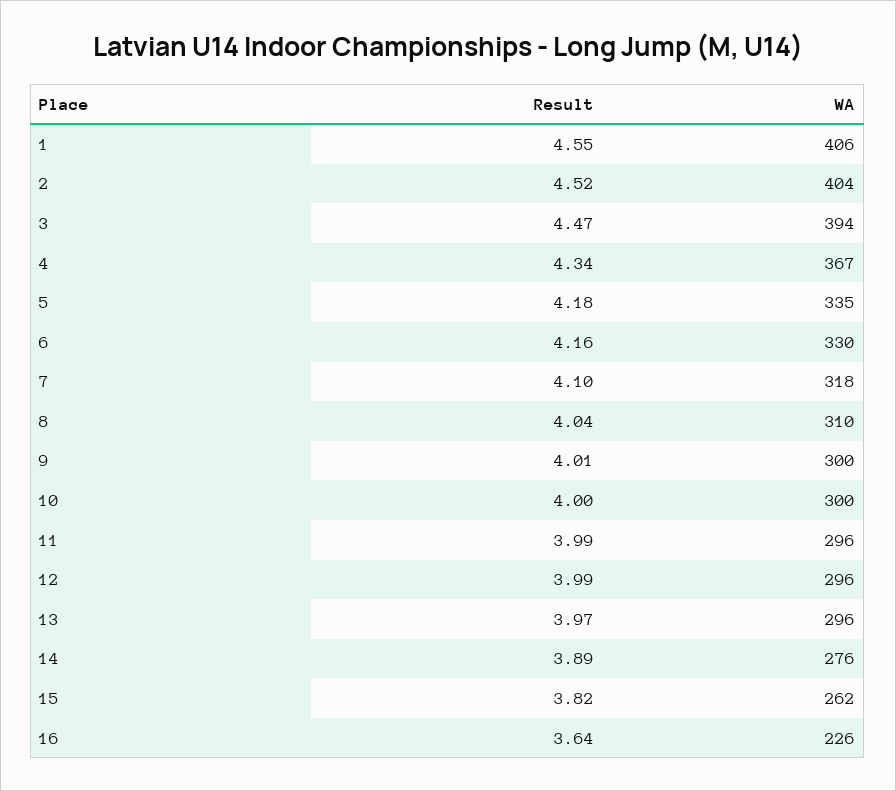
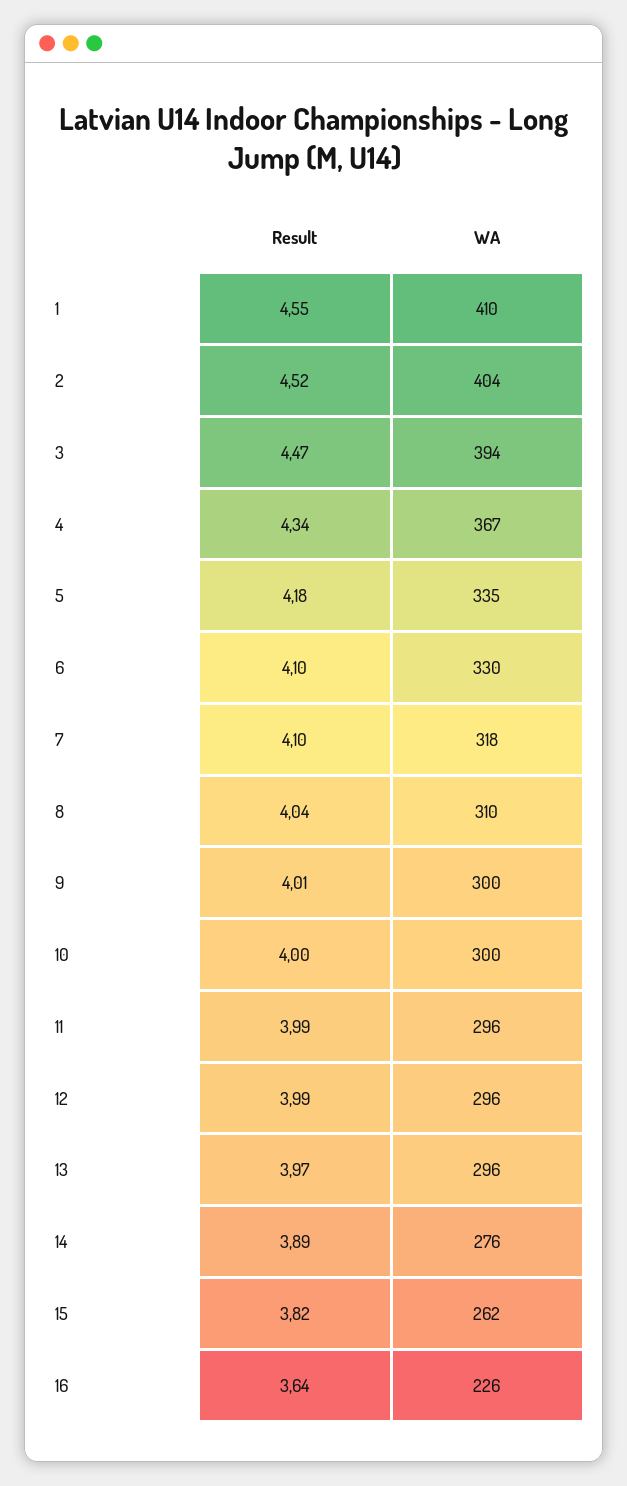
  {
    "Result": {
      "1": 4.55,
      "2": 4.52,
      "3": 4.47,
      "4": 4.34,
      "5": 4.18,
-     "6": 4.16,
+     "6": 4.1,
      "7": 4.1,
      "8": 4.04,
      "9": 4.01,
      "10": 4,
      "11": 3.99,
      "12": 3.99,
      "13": 3.97,
      "14": 3.89,
      "15": 3.82,
      "16": 3.64
    },
    "WA": {
-     "1": 406,
+     "1": 410,
      "2": 404,
      "3": 394,
      "4": 367,
      "5": 335,
      "6": 330,
      "7": 318,
      "8": 310,
      "9": 300,
      "10": 300,
      "11": 296,
      "12": 296,
      "13": 296,
      "14": 276,
      "15": 262,
      "16": 226
    }
  }

